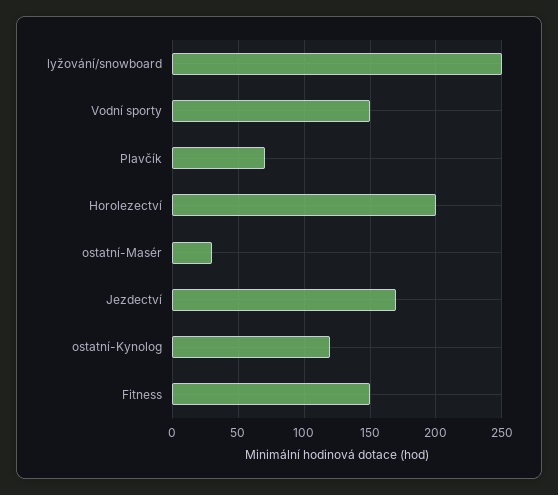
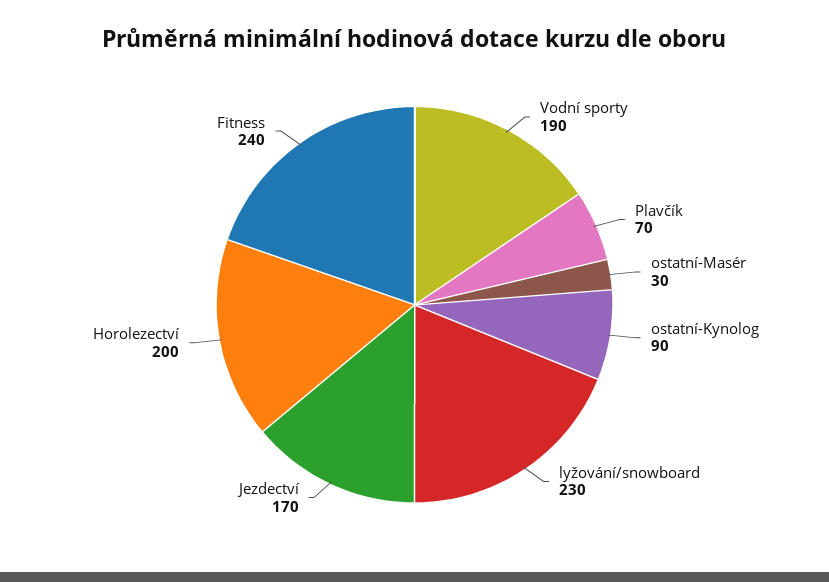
  {
-   "lyžování/snowboard": 250,
+   "lyžování/snowboard": 230,
-   "Vodní sporty": 150,
+   "Vodní sporty": 190,
    "Plavčík": 70,
    "Horolezectví": 200,
    "ostatní-Masér": 30,
    "Jezdectví": 170,
-   "ostatní-Kynolog": 120,
+   "ostatní-Kynolog": 90,
-   "Fitness": 150
+   "Fitness": 240
  }

